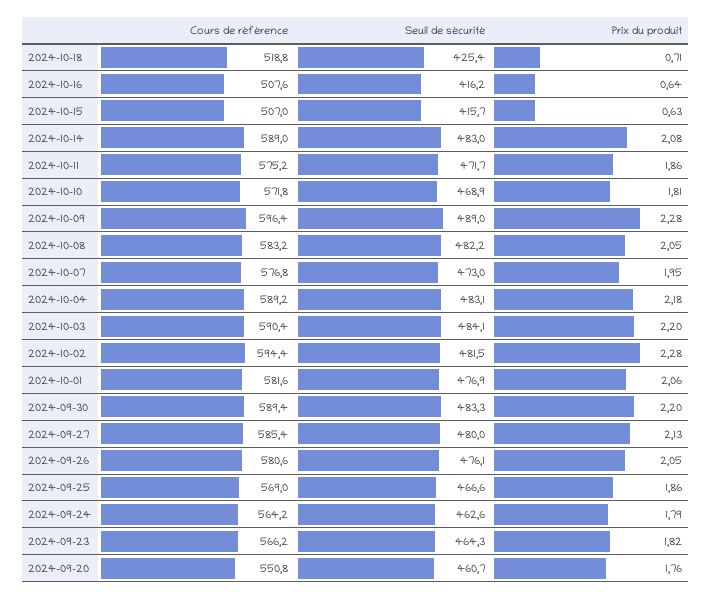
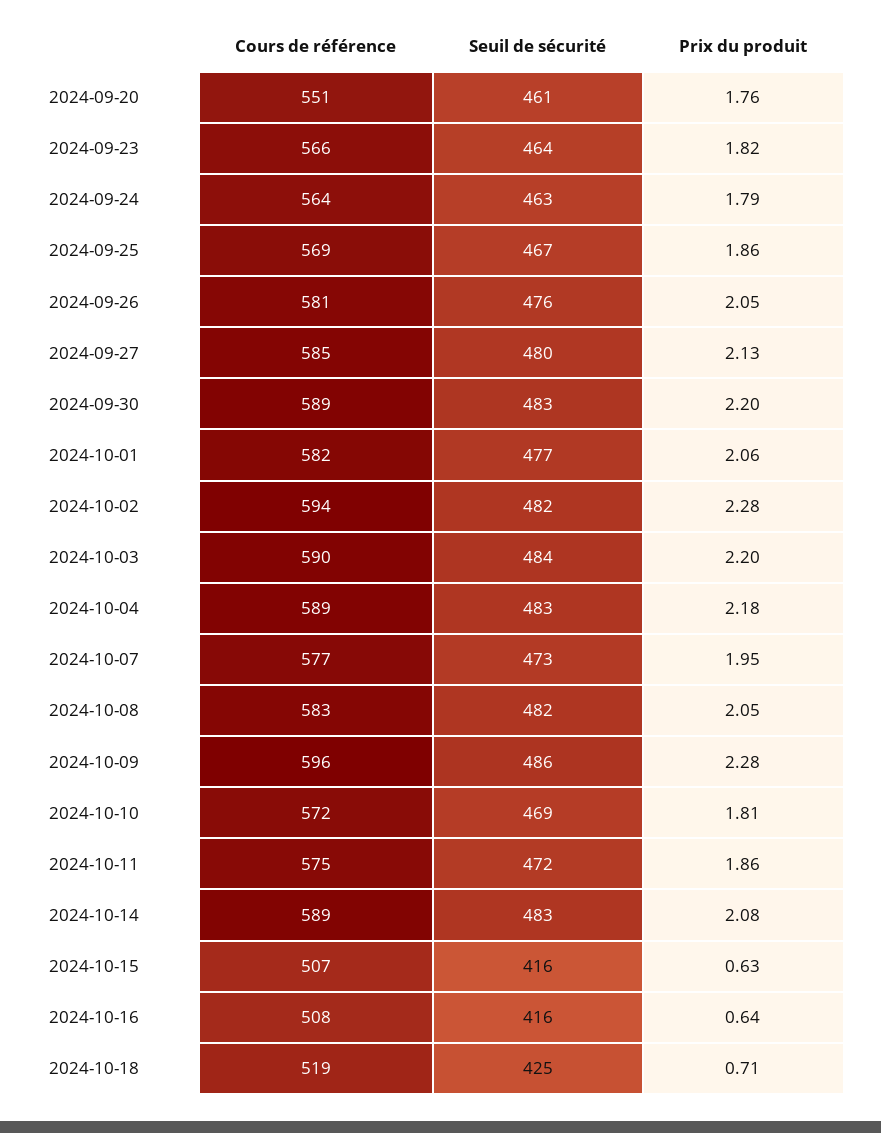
  {
    "Cours de référence": {
      "2024-10-18": 518.8,
      "2024-10-16": 507.6,
      "2024-10-15": 507,
      "2024-10-14": 589,
      "2024-10-11": 575.2,
      "2024-10-10": 571.8,
      "2024-10-09": 596.4,
      "2024-10-08": 583.2,
      "2024-10-07": 576.8,
      "2024-10-04": 589.2,
      "2024-10-03": 590.4,
      "2024-10-02": 594.4,
      "2024-10-01": 581.6,
      "2024-09-30": 589.4,
      "2024-09-27": 585.4,
      "2024-09-26": 580.6,
      "2024-09-25": 569,
      "2024-09-24": 564.2,
      "2024-09-23": 566.2,
      "2024-09-20": 550.8
    },
    "Seuil de sécurité": {
      "2024-10-18": 425.4,
      "2024-10-16": 416.2,
      "2024-10-15": 415.7,
      "2024-10-14": 483,
      "2024-10-11": 471.7,
      "2024-10-10": 468.9,
-     "2024-10-09": 489,
+     "2024-10-09": 486,
      "2024-10-08": 482.2,
      "2024-10-07": 473,
      "2024-10-04": 483.1,
      "2024-10-03": 484.1,
      "2024-10-02": 481.5,
      "2024-10-01": 476.9,
      "2024-09-30": 483.3,
      "2024-09-27": 480,
      "2024-09-26": 476.1,
      "2024-09-25": 466.6,
      "2024-09-24": 462.6,
      "2024-09-23": 464.3,
      "2024-09-20": 460.7
    },
    "Prix du produit": {
      "2024-10-18": 0.71,
      "2024-10-16": 0.64,
      "2024-10-15": 0.63,
      "2024-10-14": 2.08,
      "2024-10-11": 1.86,
      "2024-10-10": 1.81,
      "2024-10-09": 2.28,
      "2024-10-08": 2.05,
      "2024-10-07": 1.95,
      "2024-10-04": 2.18,
      "2024-10-03": 2.2,
      "2024-10-02": 2.28,
      "2024-10-01": 2.06,
      "2024-09-30": 2.2,
      "2024-09-27": 2.13,
      "2024-09-26": 2.05,
      "2024-09-25": 1.86,
      "2024-09-24": 1.79,
      "2024-09-23": 1.82,
      "2024-09-20": 1.76
    }
  }

